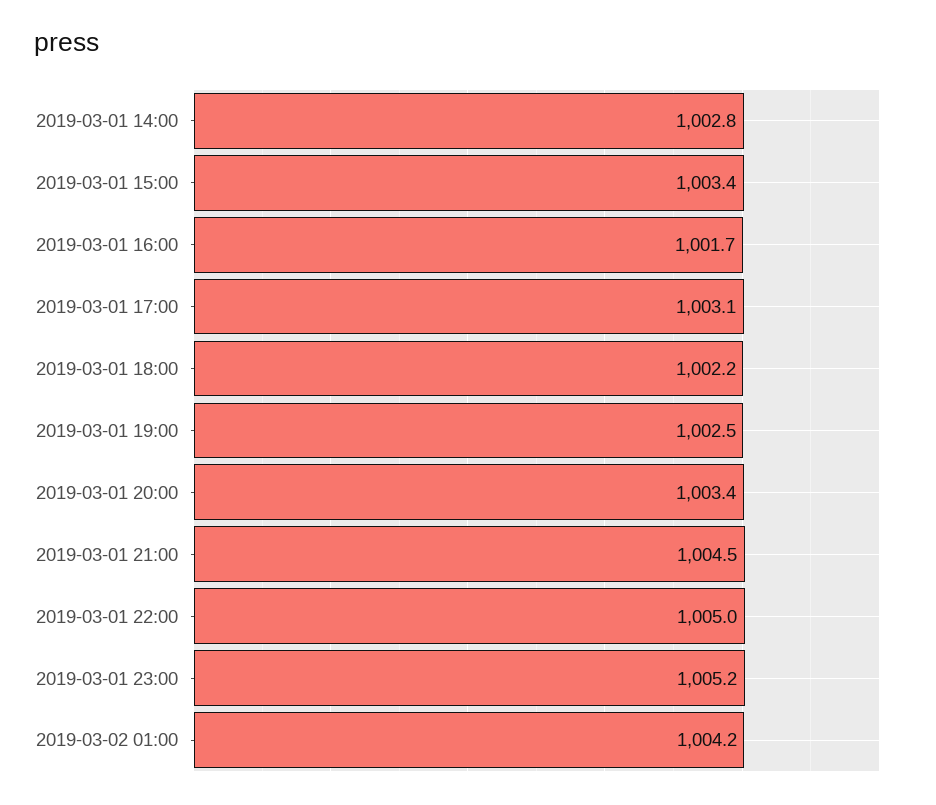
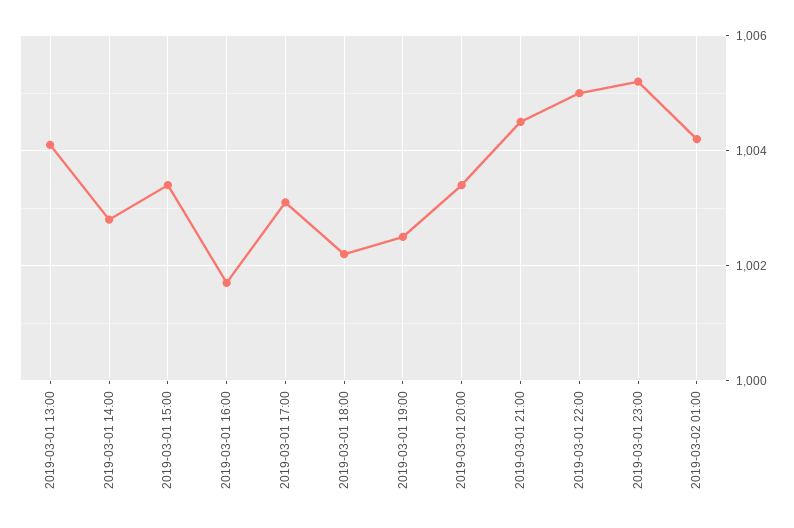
  {
    "2019-03-01 14:00": 1002.8,
    "2019-03-01 15:00": 1003.4,
    "2019-03-01 16:00": 1001.7,
    "2019-03-01 17:00": 1003.1,
    "2019-03-01 18:00": 1002.2,
    "2019-03-01 19:00": 1002.5,
    "2019-03-01 20:00": 1003.4,
    "2019-03-01 21:00": 1004.5,
    "2019-03-01 22:00": 1005,
    "2019-03-01 23:00": 1005.2,
-   "2019-03-02 01:00": 1004.2
+   "2019-03-02 01:00": 1004.2,
+   "2019-03-01 13:00": 1004
  }

